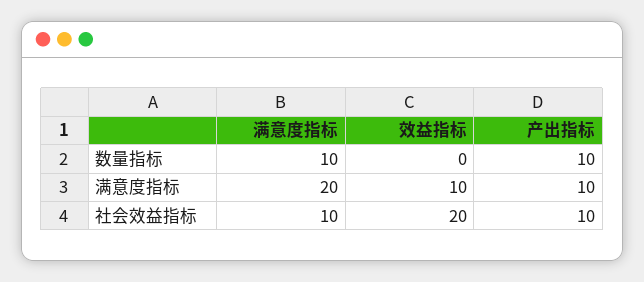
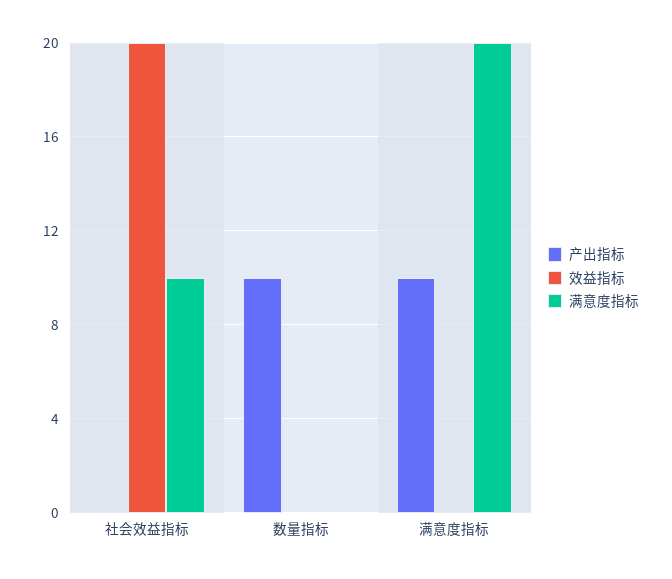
  {
    "满意度指标": {
-     "数量指标": 10,
+     "数量指标": 0,
      "满意度指标": 20,
      "社会效益指标": 10
    },
    "效益指标": {
      "数量指标": 0,
-     "满意度指标": 10,
+     "满意度指标": 0,
      "社会效益指标": 20
    },
    "产出指标": {
      "数量指标": 10,
      "满意度指标": 10,
-     "社会效益指标": 10
+     "社会效益指标": 0
    }
  }

